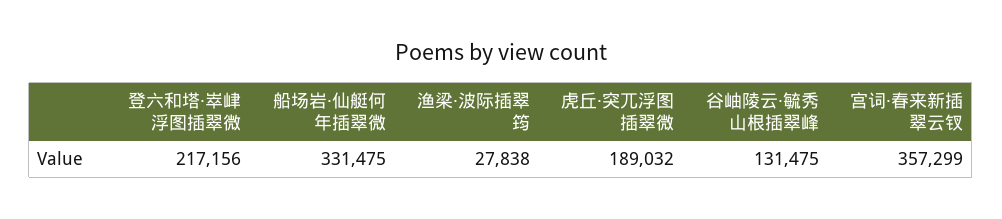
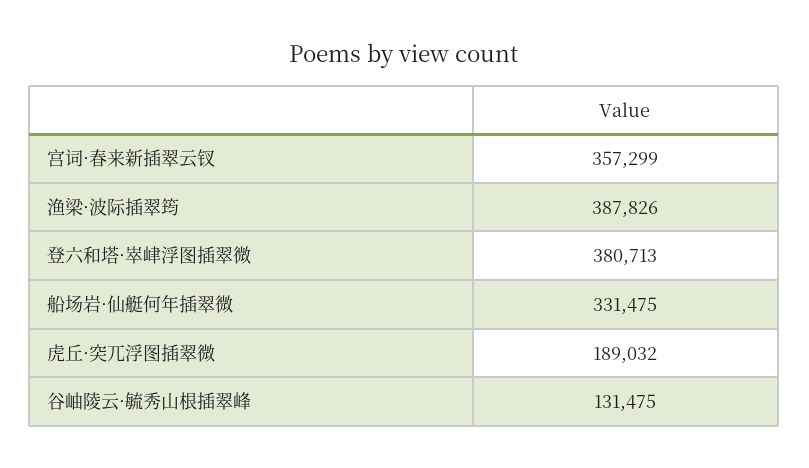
  {
-   "登六和塔·崒峍浮图插翠微": 217156,
+   "登六和塔·崒峍浮图插翠微": 380713,
    "船场岩·仙艇何年插翠微": 331475,
-   "渔梁·波际插翠筠": 27838,
+   "渔梁·波际插翠筠": 387826,
    "虎丘·突兀浮图插翠微": 189032,
    "谷岫陵云·毓秀山根插翠峰": 131475,
    "宫词·春来新插翠云钗": 357299
  }

